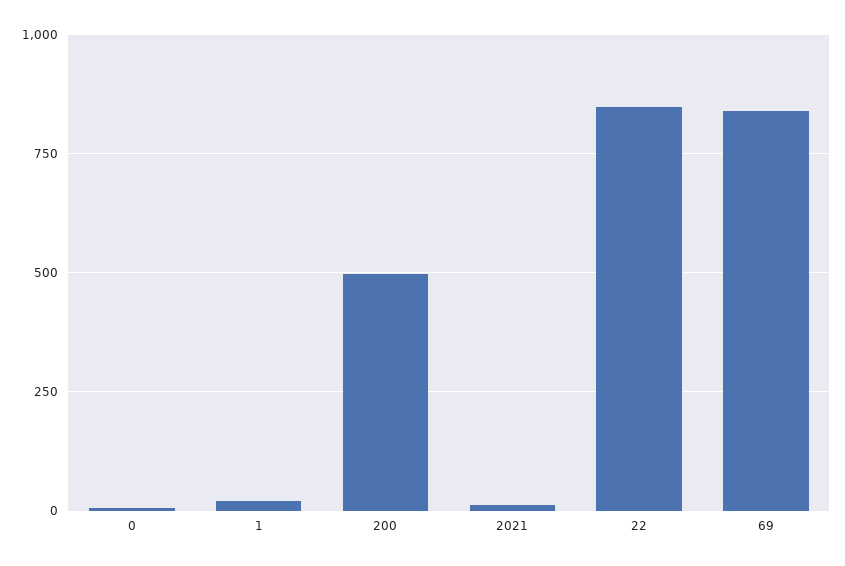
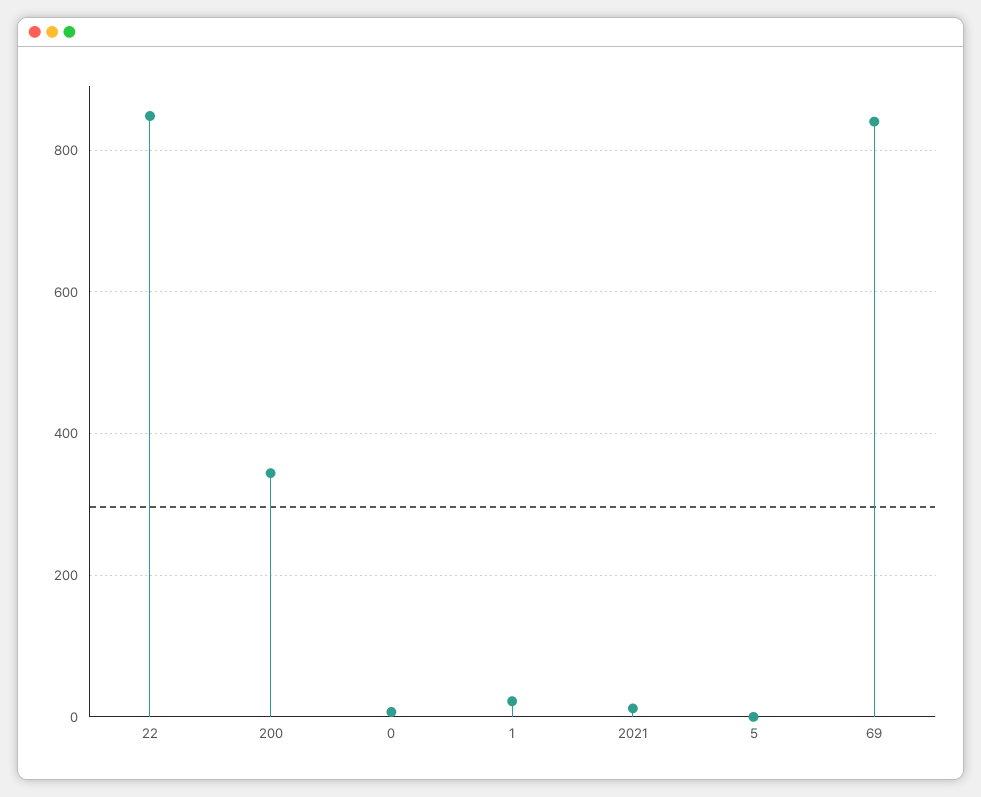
  {
    "0": 0,
    "1": 20,
-   "200": 500,
+   "200": 340,
    "2021": 20,
    "22": 840,
-   "69": 840
+   "69": 840,
+   "5": 0
  }

